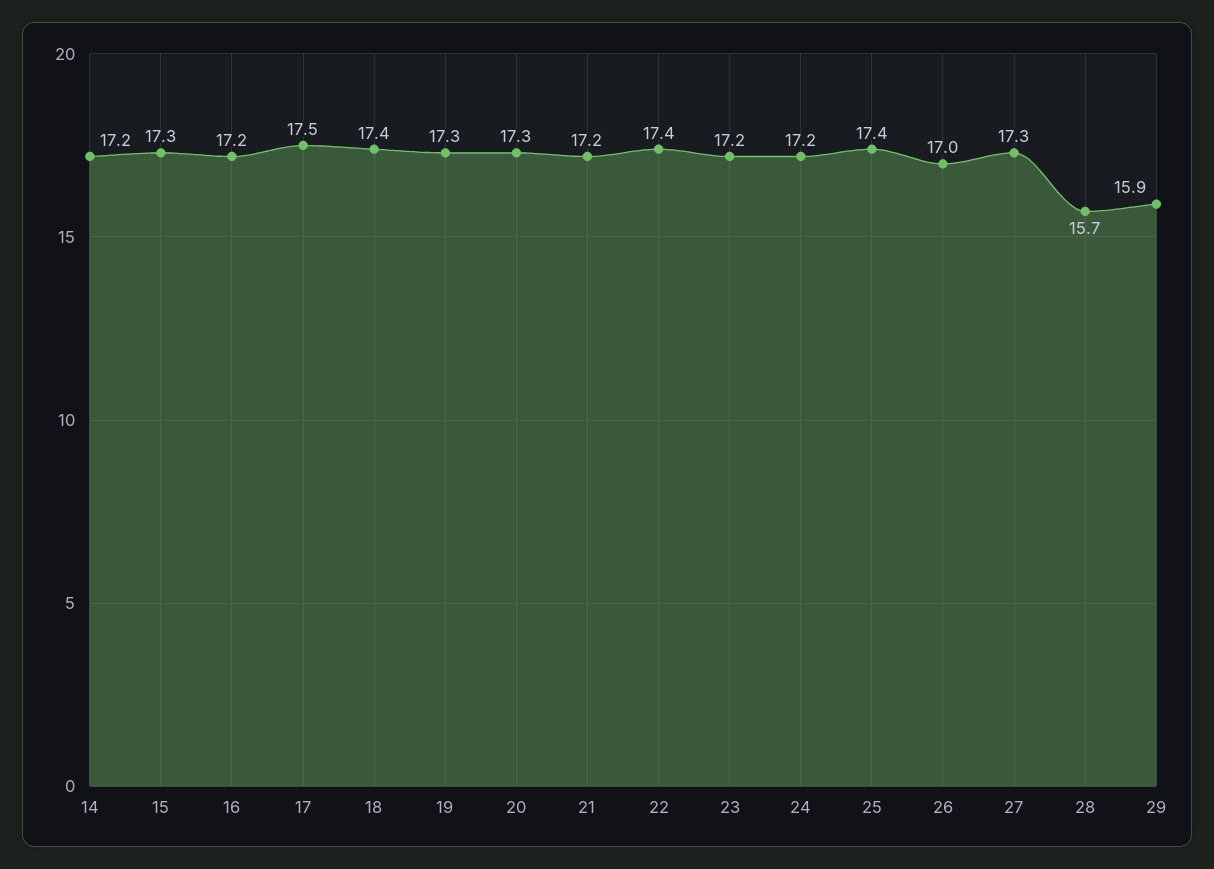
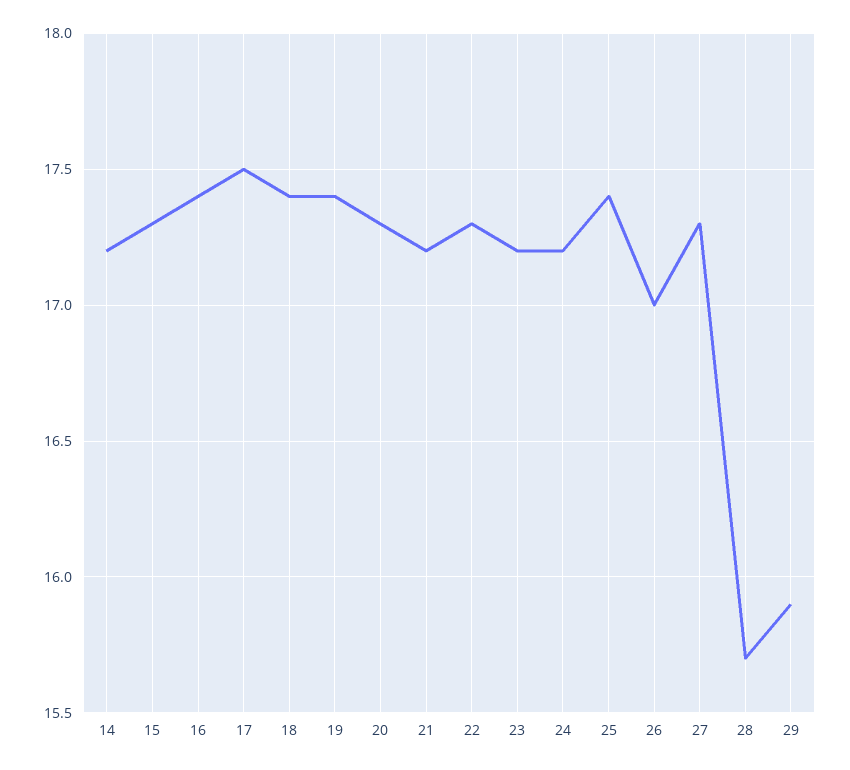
  {
    "14": 17.2,
    "15": 17.3,
-   "16": 17.2,
+   "16": 17.4,
    "17": 17.5,
    "18": 17.4,
-   "19": 17.3,
+   "19": 17.4,
    "20": 17.3,
    "21": 17.2,
-   "22": 17.4,
+   "22": 17.3,
    "23": 17.2,
    "24": 17.2,
    "25": 17.4,
    "26": 17,
    "27": 17.3,
    "28": 15.7,
    "29": 15.9
  }

